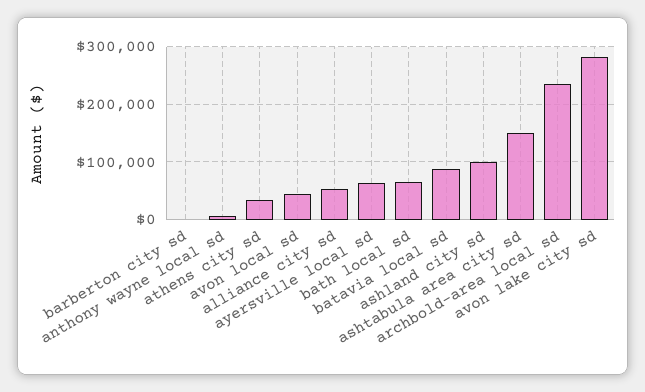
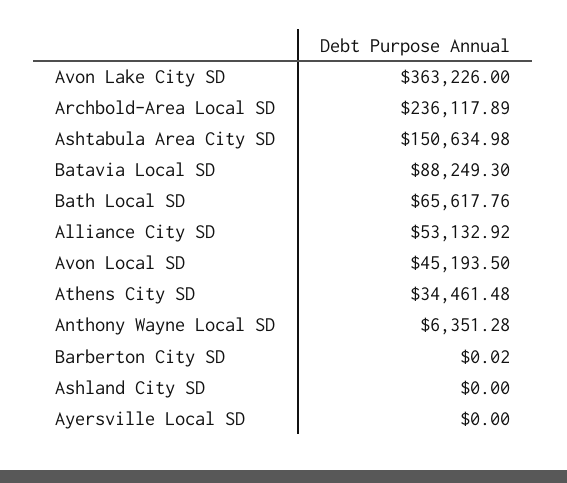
  {
    "barberton city sd": 0.02,
    "anthony wayne local sd": 6351.28,
    "athens city sd": 34461.48,
    "avon local sd": 45193.5,
    "alliance city sd": 53132.92,
-   "ayersville local sd": 60000,
+   "ayersville local sd": 0,
    "bath local sd": 65617.76,
    "batavia local sd": 88249.3,
-   "ashland city sd": 100000,
+   "ashland city sd": 0,
    "ashtabula area city sd": 150634.98,
    "archbold-area local sd": 236117.89,
-   "avon lake city sd": 280000
+   "avon lake city sd": 363226
  }

